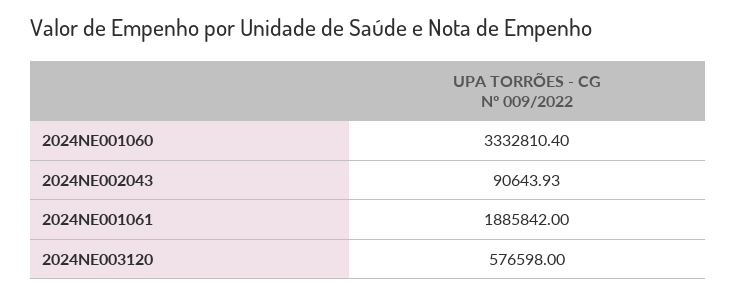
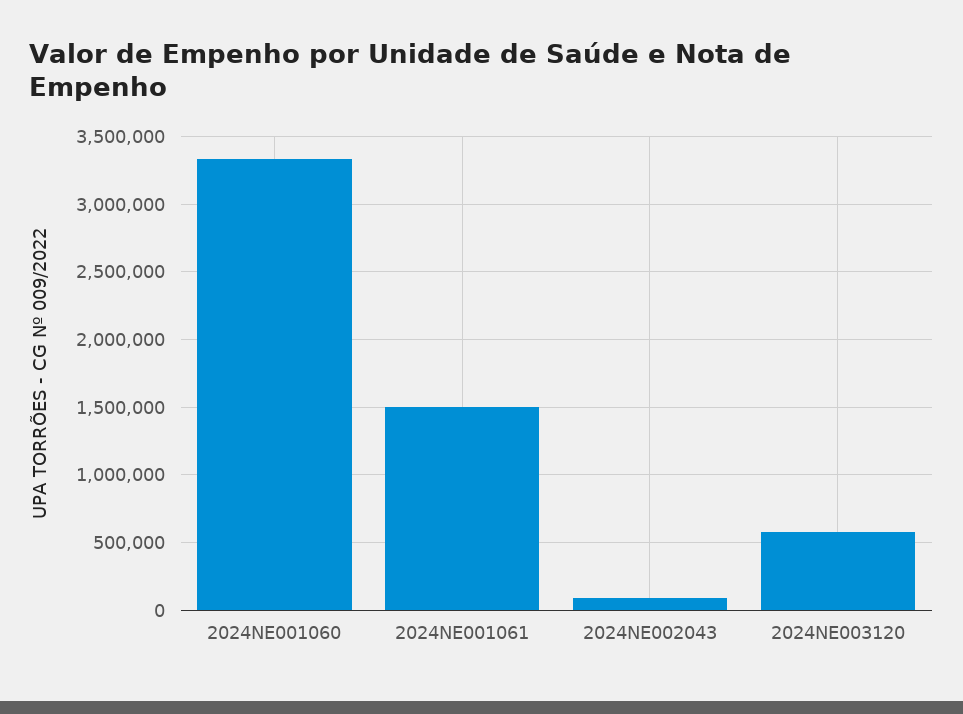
  {
    "2024NE001060": 3332810.4,
    "2024NE002043": 90643.93,
-   "2024NE001061": 1885842,
+   "2024NE001061": 1500000,
    "2024NE003120": 576598
  }

